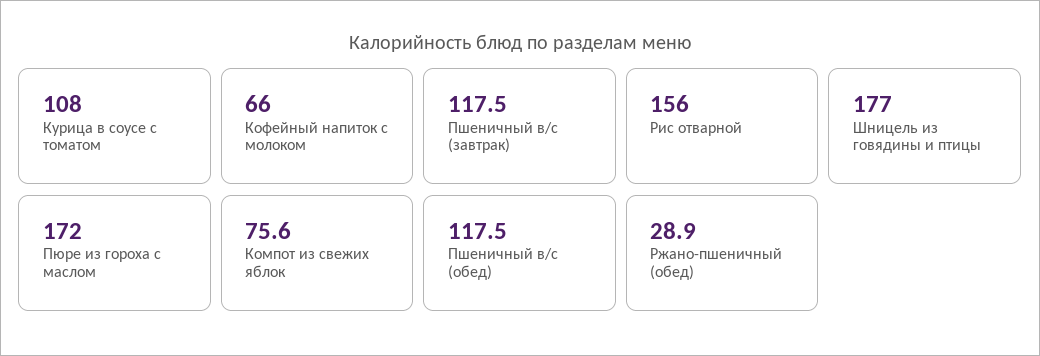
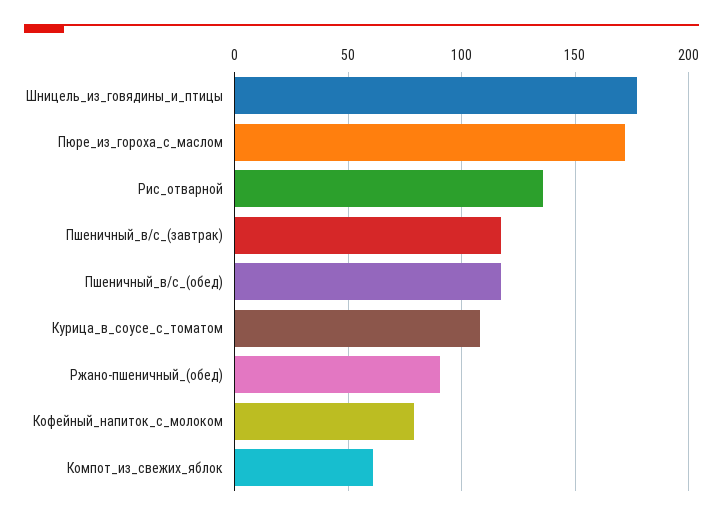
  {
    "Курица в соусе с томатом": 108,
-   "Кофейный напиток с молоком": 66,
+   "Кофейный напиток с молоком": 80,
    "Пшеничный в/с (завтрак)": 117.5,
-   "Рис отварной": 156,
+   "Рис отварной": 135,
    "Шницель из говядины и птицы": 177,
    "Пюре из гороха с маслом": 172,
-   "Компот из свежих яблок": 75.6,
+   "Компот из свежих яблок": 60,
    "Пшеничный в/с (обед)": 117.5,
-   "Ржано-пшеничный (обед)": 28.9
+   "Ржано-пшеничный (обед)": 90
  }

